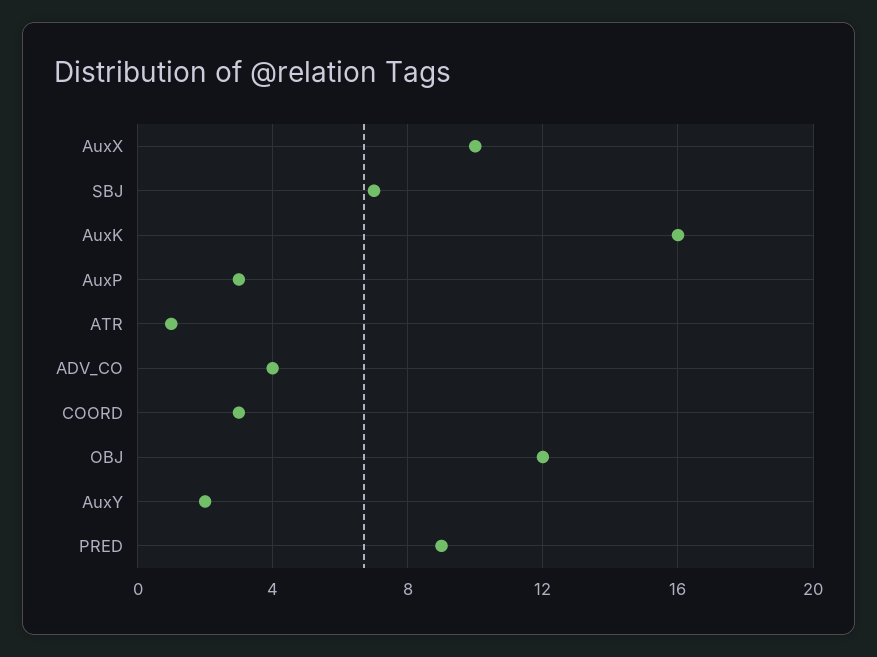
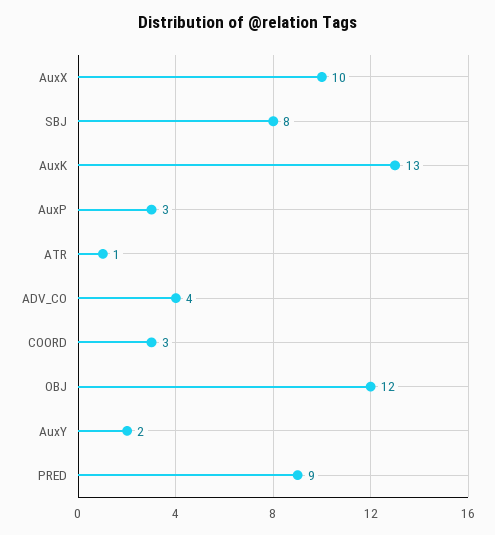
  {
    "AuxX": 10,
-   "SBJ": 7,
+   "SBJ": 8,
-   "AuxK": 16,
+   "AuxK": 13,
    "AuxP": 3,
    "ATR": 1,
    "ADV_CO": 4,
    "COORD": 3,
    "OBJ": 12,
    "AuxY": 2,
    "PRED": 9
  }

